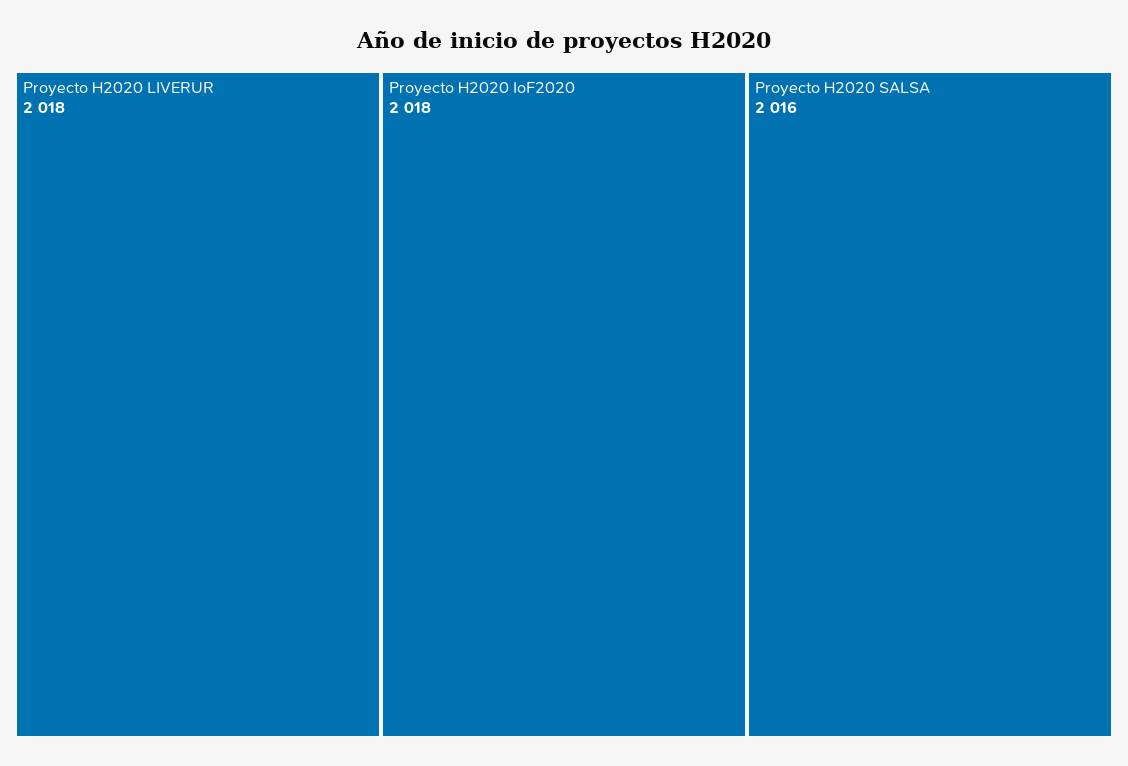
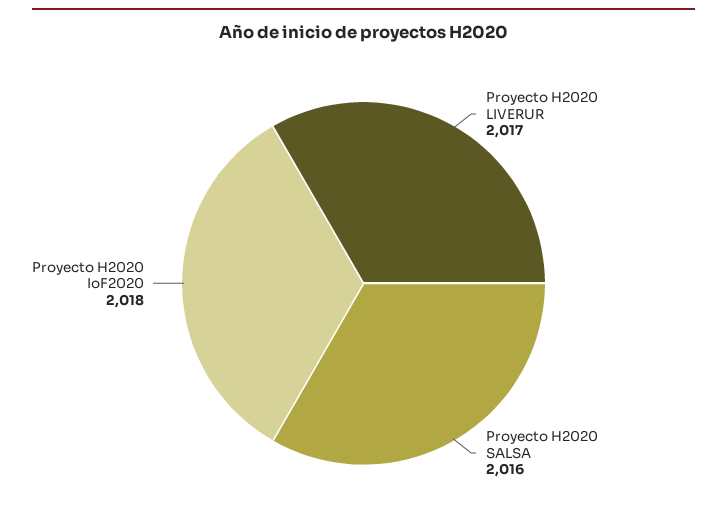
  {
-   "Proyecto H2020 LIVERUR": 2018,
+   "Proyecto H2020 LIVERUR": 2017,
    "Proyecto H2020 IoF2020": 2018,
    "Proyecto H2020 SALSA": 2016
  }

